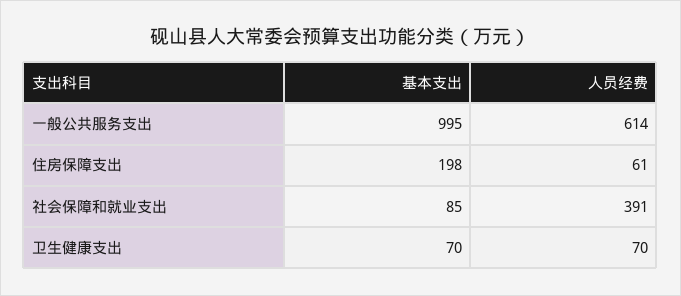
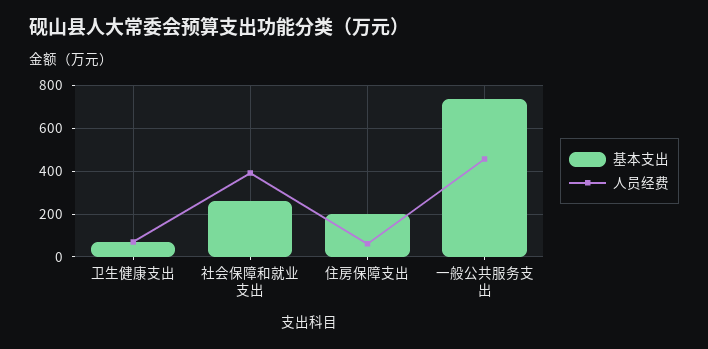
  {
    "基本支出": {
-     "一般公共服务支出": 995,
+     "一般公共服务支出": 750,
      "住房保障支出": 198,
-     "社会保障和就业支出": 85,
+     "社会保障和就业支出": 250,
      "卫生健康支出": 70
    },
    "人员经费": {
-     "一般公共服务支出": 614,
+     "一般公共服务支出": 450,
      "住房保障支出": 61,
      "社会保障和就业支出": 391,
      "卫生健康支出": 70
    }
  }

